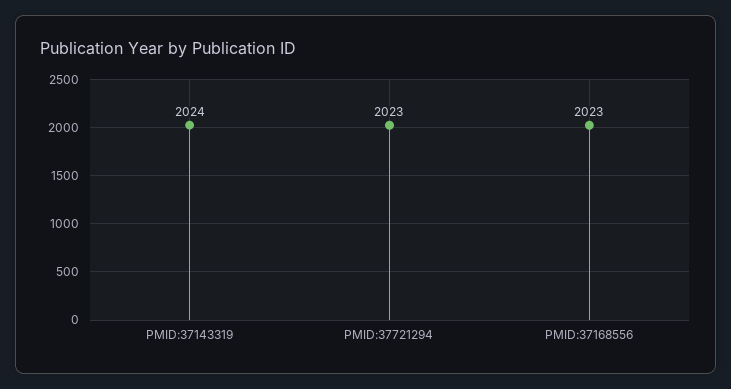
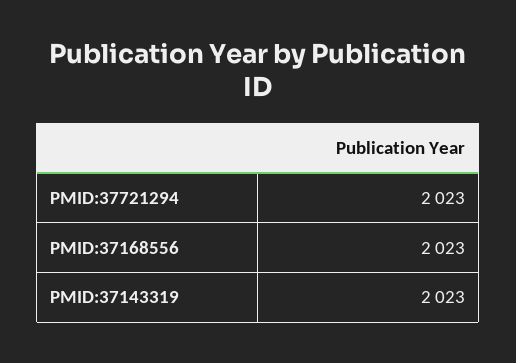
  {
-   "PMID:37143319": 2024,
+   "PMID:37143319": 2023,
    "PMID:37721294": 2023,
    "PMID:37168556": 2023
  }

